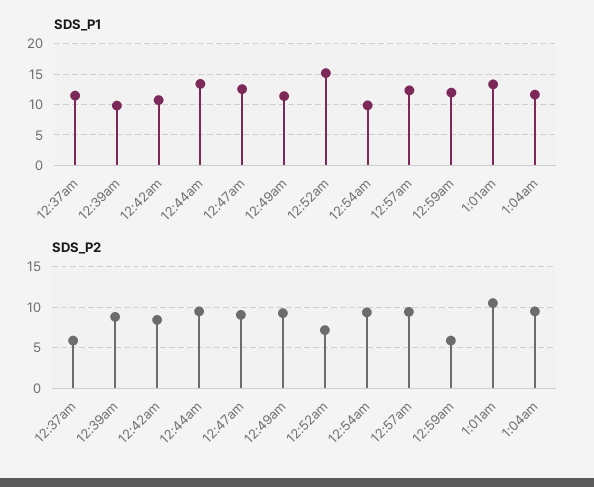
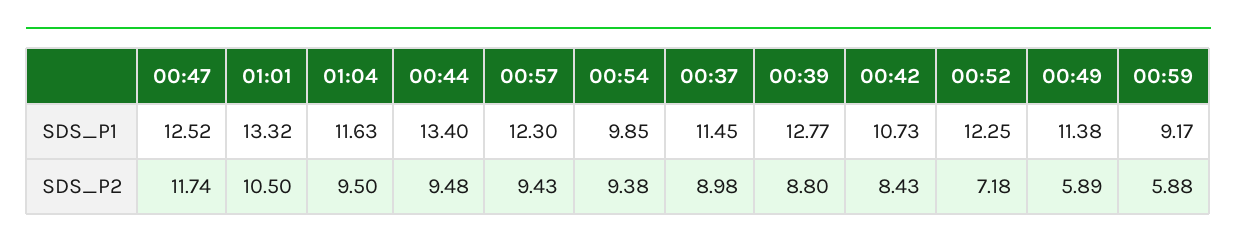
  {
    "SDS_P1": {
      "12:37am": 11.45,
-     "12:39am": 10,
+     "12:39am": 12.77,
      "12:42am": 10.73,
      "12:44am": 13.4,
      "12:47am": 12.52,
      "12:49am": 11.38,
-     "12:52am": 15,
+     "12:52am": 12.25,
      "12:54am": 9.85,
      "12:57am": 12.3,
-     "12:59am": 12,
+     "12:59am": 9.17,
      "1:01am": 13.32,
      "1:04am": 11.63
    },
    "SDS_P2": {
-     "12:37am": 6,
+     "12:37am": 8.98,
      "12:39am": 8.8,
      "12:42am": 8.43,
      "12:44am": 9.48,
-     "12:47am": 9,
+     "12:47am": 11.74,
-     "12:49am": 9,
+     "12:49am": 5.89,
      "12:52am": 7.18,
      "12:54am": 9.38,
      "12:57am": 9.43,
      "12:59am": 5.88,
      "1:01am": 10.5,
      "1:04am": 9.5
    }
  }

